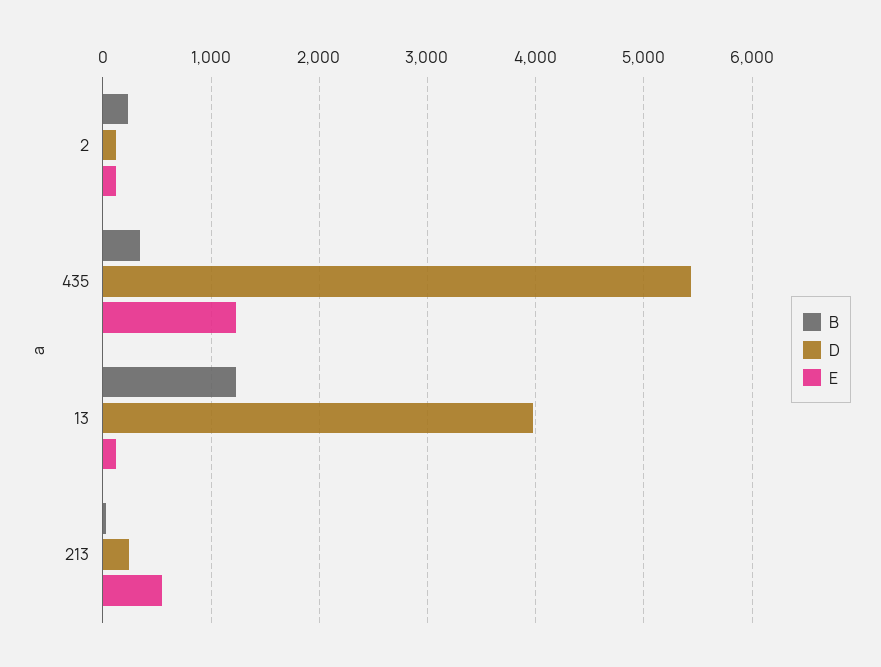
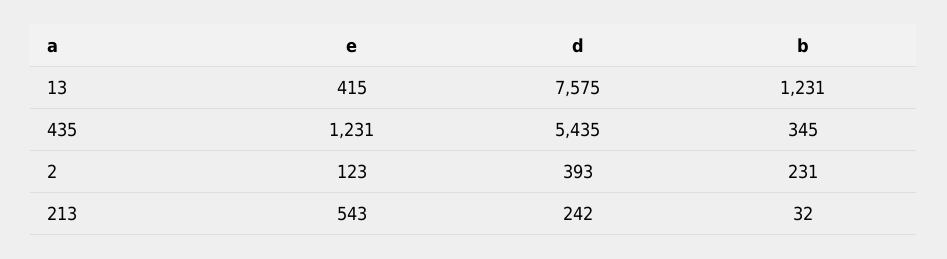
  {
    "B": {
      "2": 231,
      "435": 345,
      "13": 1231,
      "213": 32
    },
    "D": {
-     "2": 100,
+     "2": 393,
      "435": 5435,
-     "13": 4000,
+     "13": 7575,
      "213": 242
    },
    "E": {
      "2": 123,
      "435": 1231,
-     "13": 100,
+     "13": 415,
      "213": 543
    }
  }

